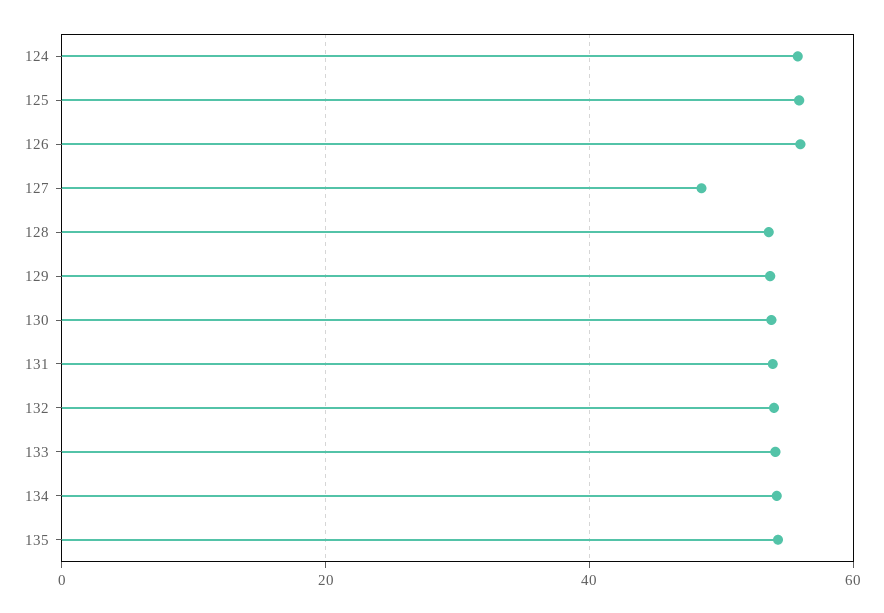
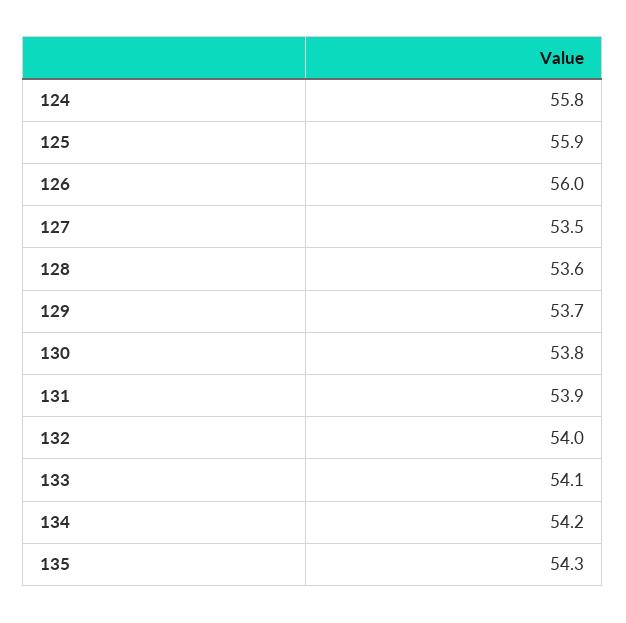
  {
    "124": 55.8,
    "125": 55.9,
    "126": 56,
-   "127": 48,
+   "127": 53.5,
    "128": 53.6,
    "129": 53.7,
    "130": 53.8,
    "131": 53.9,
    "132": 54,
    "133": 54.1,
    "134": 54.2,
    "135": 54.3
  }

